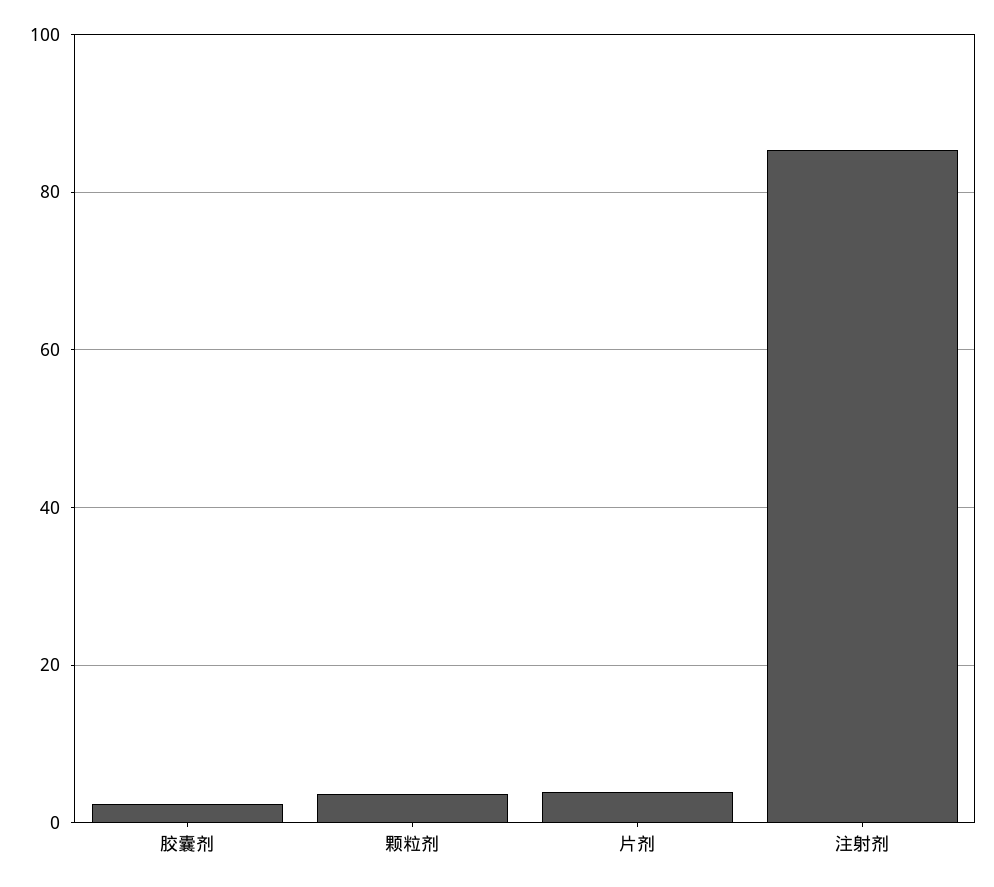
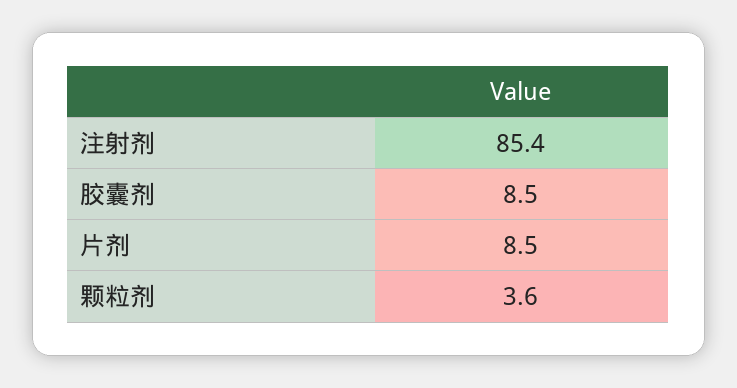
  {
-   "胶囊剂": 2,
+   "胶囊剂": 8.5,
    "颗粒剂": 3.6,
-   "片剂": 4,
+   "片剂": 8.5,
    "注射剂": 85.4
  }

